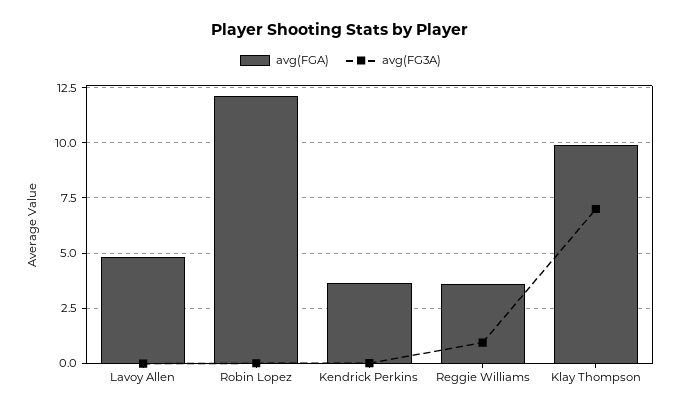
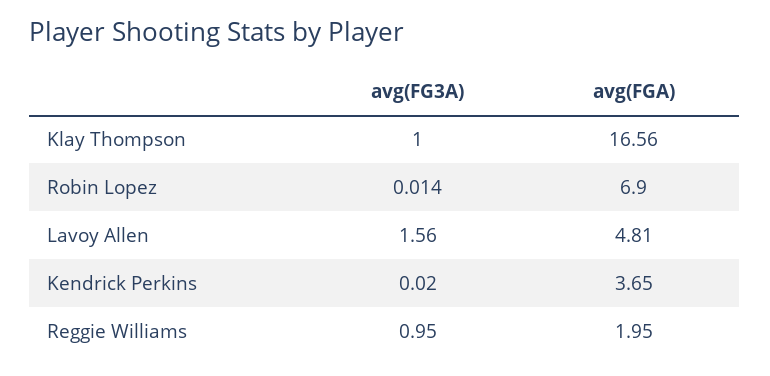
  {
    "avg(FGA)": {
      "Lavoy Allen": 4.81,
-     "Robin Lopez": 12,
+     "Robin Lopez": 6.9,
      "Kendrick Perkins": 3.65,
-     "Reggie Williams": 3.5,
+     "Reggie Williams": 1.95,
-     "Klay Thompson": 10
+     "Klay Thompson": 16.56
    },
    "avg(FG3A)": {
-     "Lavoy Allen": 0,
+     "Lavoy Allen": 1.56,
      "Robin Lopez": 0.014,
      "Kendrick Perkins": 0.02,
      "Reggie Williams": 0.95,
-     "Klay Thompson": 7
+     "Klay Thompson": 1
    }
  }

